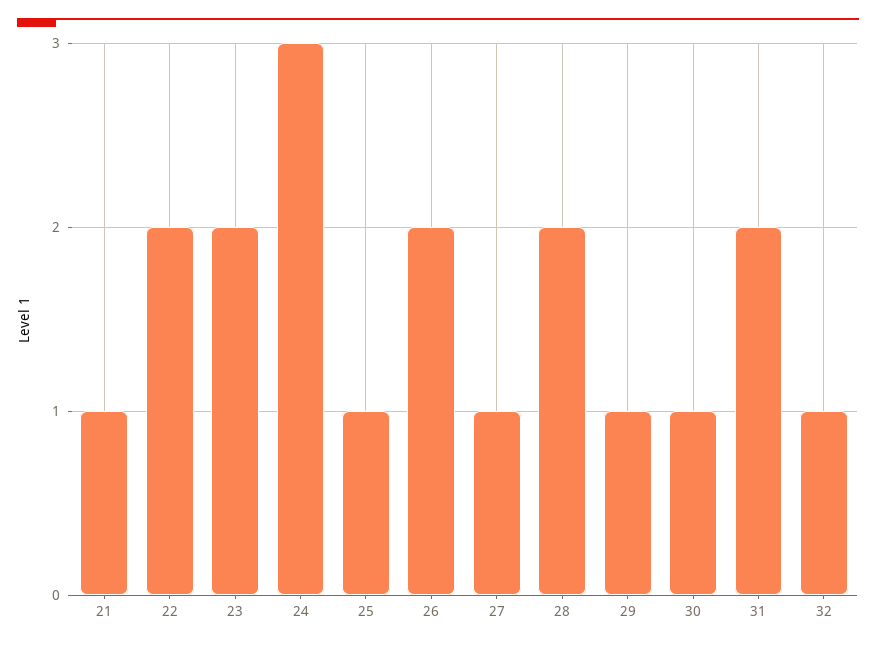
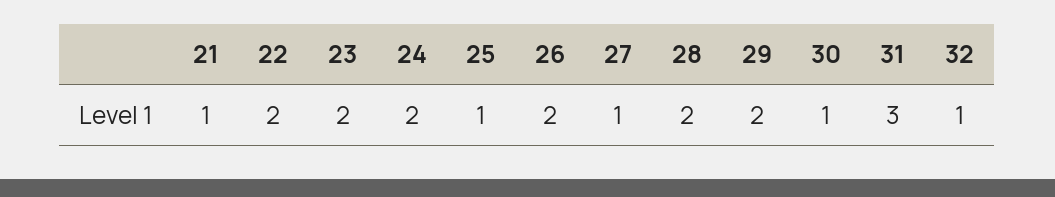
  {
    "21": 1,
    "22": 2,
    "23": 2,
-   "24": 3,
+   "24": 2,
    "25": 1,
    "26": 2,
    "27": 1,
    "28": 2,
-   "29": 1,
+   "29": 2,
    "30": 1,
-   "31": 2,
+   "31": 3,
    "32": 1
  }

